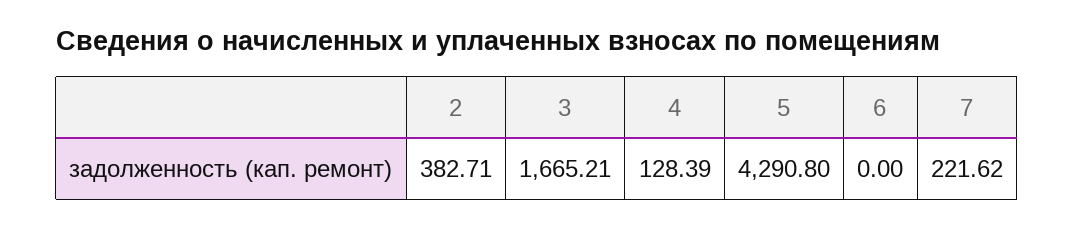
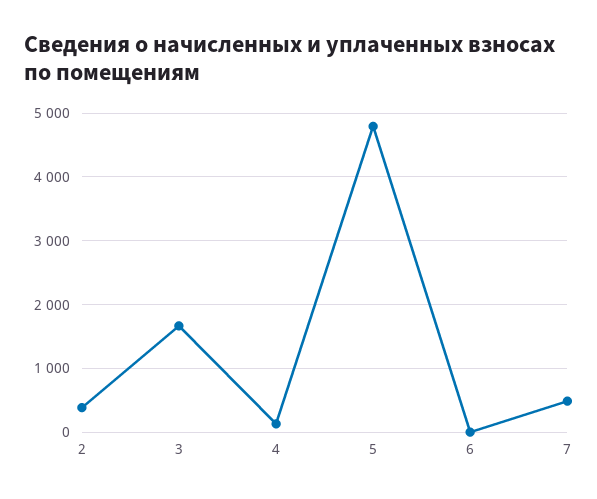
  {
    "2": 382.71,
    "3": 1665.21,
    "4": 128.39,
-   "5": 4290.8,
+   "5": 4800,
    "6": 0,
-   "7": 221.62
+   "7": 500
  }

